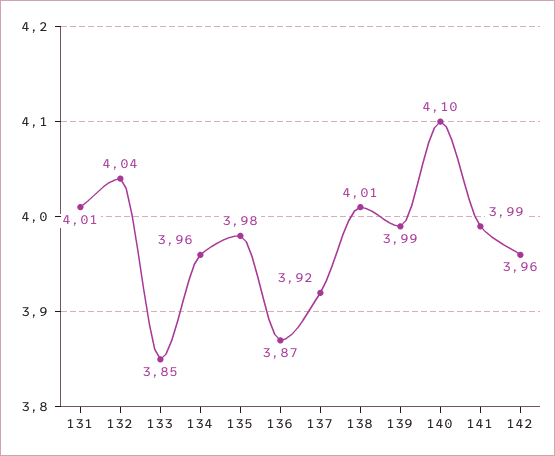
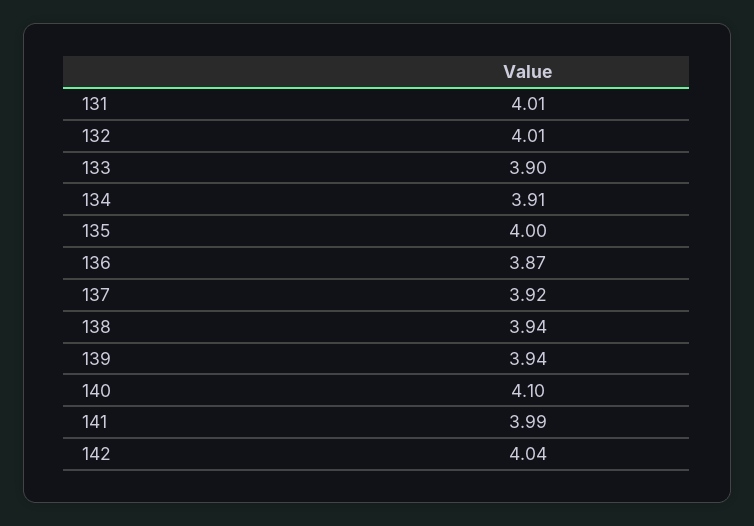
  {
    "131": 4.01,
-   "132": 4.04,
+   "132": 4.01,
-   "133": 3.85,
+   "133": 3.9,
-   "134": 3.96,
+   "134": 3.91,
-   "135": 3.98,
+   "135": 4,
    "136": 3.87,
    "137": 3.92,
-   "138": 4.01,
+   "138": 3.94,
-   "139": 3.99,
+   "139": 3.94,
    "140": 4.1,
    "141": 3.99,
-   "142": 3.96
+   "142": 4.04
  }

